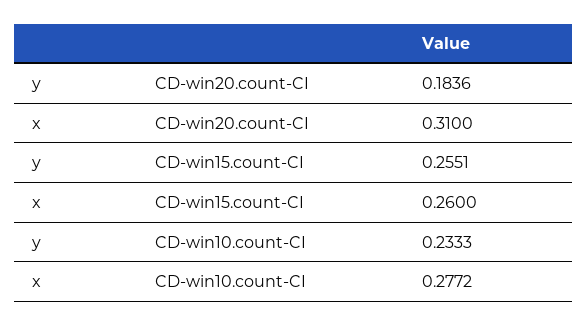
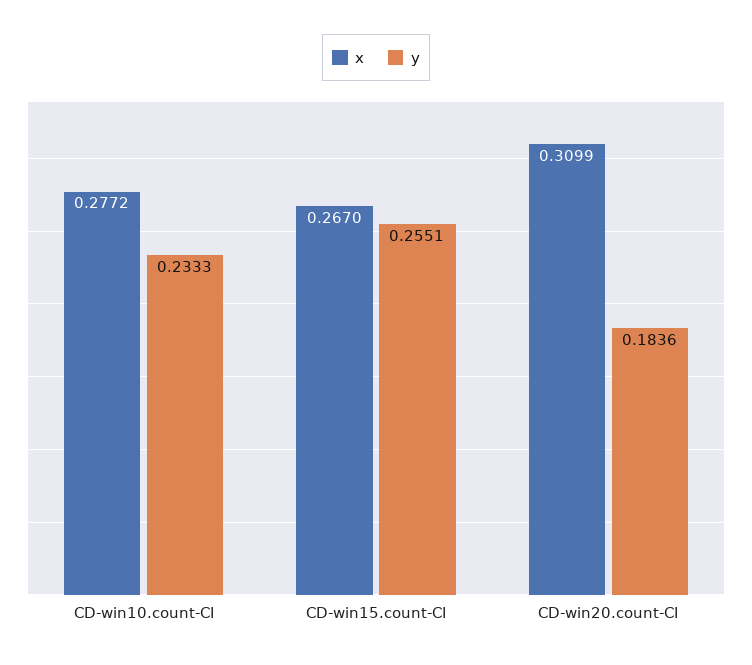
  {
    "y": {
      "CD-win20.count-CI": 0.1836,
      "CD-win15.count-CI": 0.2551,
      "CD-win10.count-CI": 0.2333
    },
    "x": {
-     "CD-win20.count-CI": 0.31,
+     "CD-win20.count-CI": 0.3099,
-     "CD-win15.count-CI": 0.26,
+     "CD-win15.count-CI": 0.267,
      "CD-win10.count-CI": 0.2772
    }
  }

